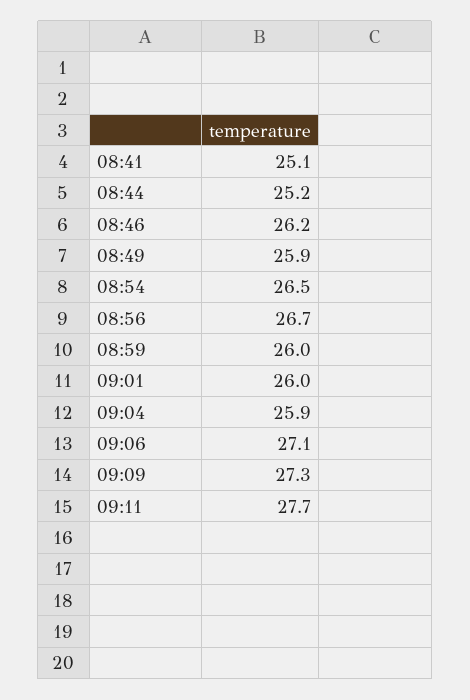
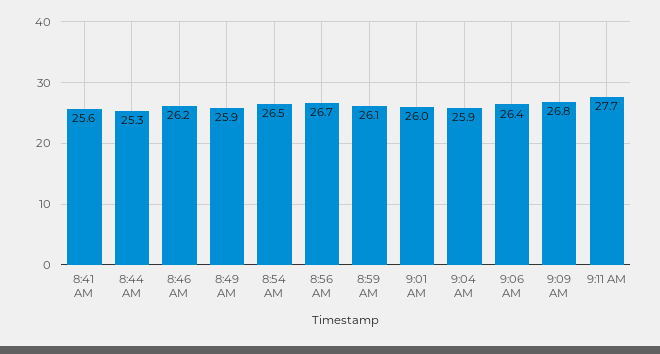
  {
-   "08:41": 25.1,
+   "08:41": 25.6,
-   "08:44": 25.2,
+   "08:44": 25.3,
    "08:46": 26.2,
    "08:49": 25.9,
    "08:54": 26.5,
    "08:56": 26.7,
-   "08:59": 26,
+   "08:59": 26.1,
    "09:01": 26,
    "09:04": 25.9,
-   "09:06": 27.1,
+   "09:06": 26.4,
-   "09:09": 27.3,
+   "09:09": 26.8,
    "09:11": 27.7
  }

